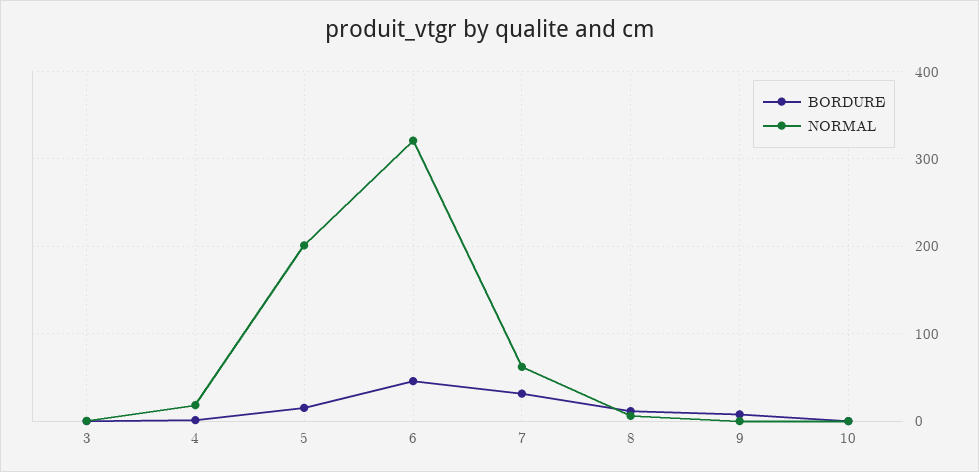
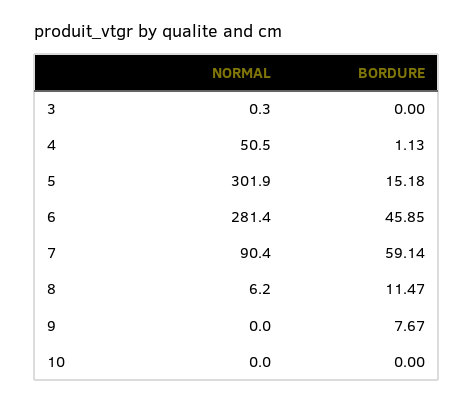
  {
    "BORDURE": {
      "3": 0,
      "4": 1.13,
      "5": 15.18,
      "6": 45.85,
-     "7": 30,
+     "7": 59.14,
      "8": 11.47,
      "9": 7.67,
      "10": 0
    },
    "NORMAL": {
      "3": 0.3,
-     "4": 20,
+     "4": 50.5,
-     "5": 200,
+     "5": 301.9,
-     "6": 320,
+     "6": 281.4,
-     "7": 60,
+     "7": 90.4,
      "8": 6.2,
      "9": 0,
      "10": 0
    }
  }

